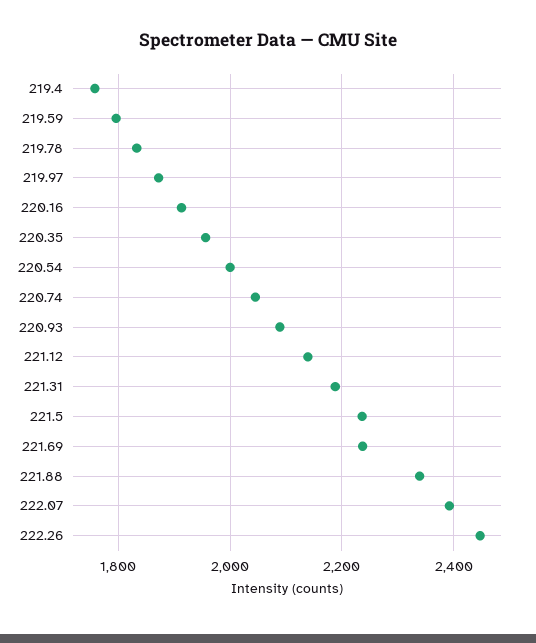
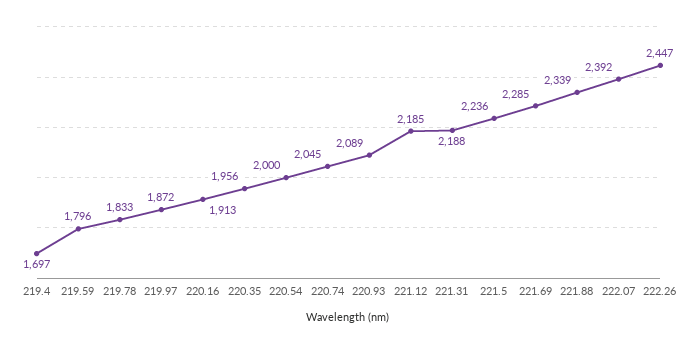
  {
-   "219.4": 1760,
+   "219.4": 1697,
    "219.59": 1796,
    "219.78": 1833,
    "219.97": 1872,
    "220.16": 1913,
    "220.35": 1956,
    "220.54": 2000,
    "220.74": 2045,
    "220.93": 2089,
-   "221.12": 2140,
+   "221.12": 2185,
    "221.31": 2188,
    "221.5": 2236,
-   "221.69": 2240,
+   "221.69": 2285,
    "221.88": 2339,
    "222.07": 2392,
    "222.26": 2447
  }

